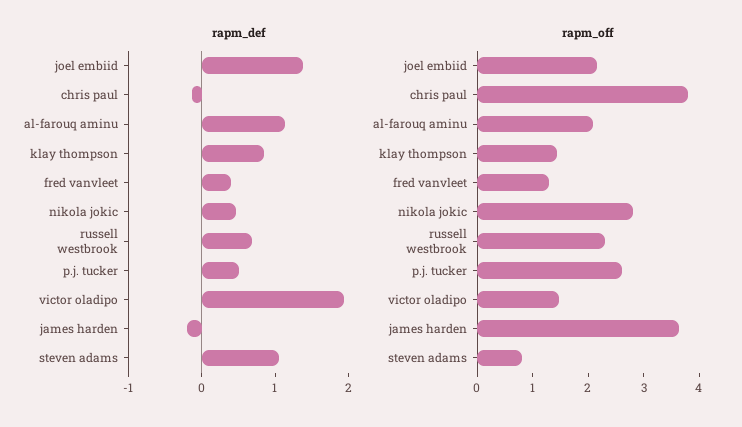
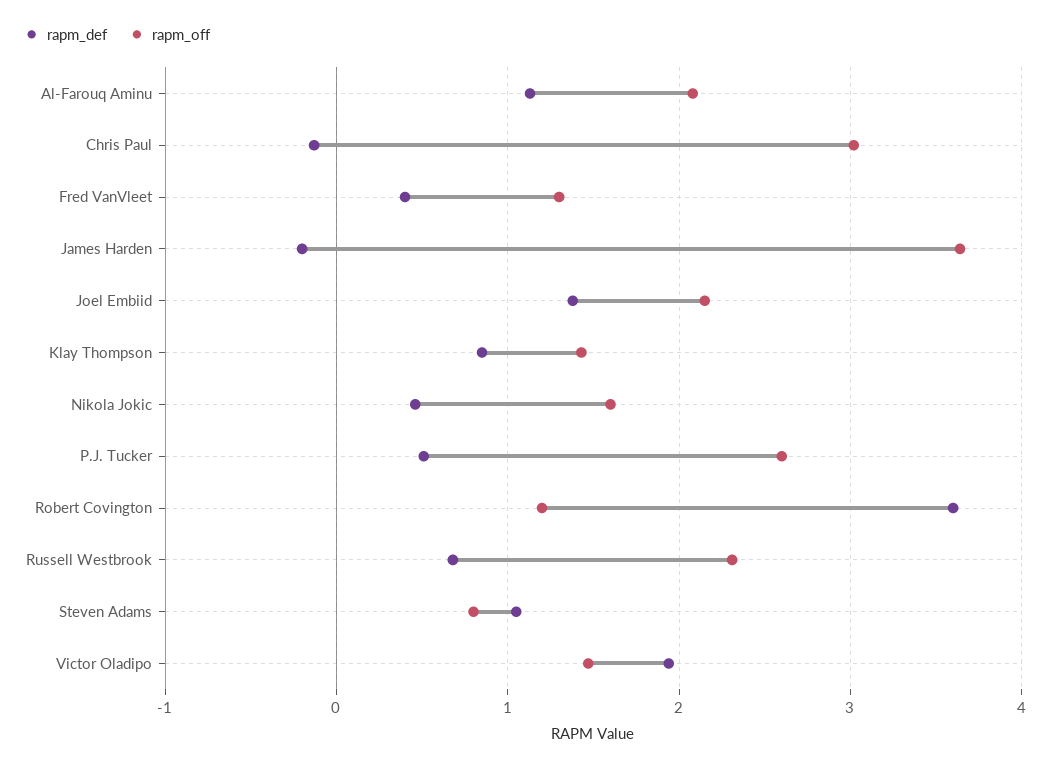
  {
    "rapm_def": {
      "joel embiid": 1.4,
      "chris paul": -0.1,
      "al-farouq aminu": 1.1,
      "klay thompson": 0.9,
      "fred vanvleet": 0.4,
      "nikola jokic": 0.5,
      "russell westbrook": 0.7,
      "p.j. tucker": 0.5,
      "victor oladipo": 1.9,
      "james harden": -0.2,
-     "steven adams": 1.1
+     "steven adams": 1.1,
+     "Robert Covington": 3.6
    },
    "rapm_off": {
      "joel embiid": 2.2,
-     "chris paul": 3.8,
+     "chris paul": 3,
      "al-farouq aminu": 2.1,
      "klay thompson": 1.4,
      "fred vanvleet": 1.3,
-     "nikola jokic": 2.8,
+     "nikola jokic": 1.6,
      "russell westbrook": 2.3,
      "p.j. tucker": 2.6,
      "victor oladipo": 1.5,
      "james harden": 3.6,
-     "steven adams": 0.8
+     "steven adams": 0.8,
+     "Robert Covington": 1.2
    }
  }

